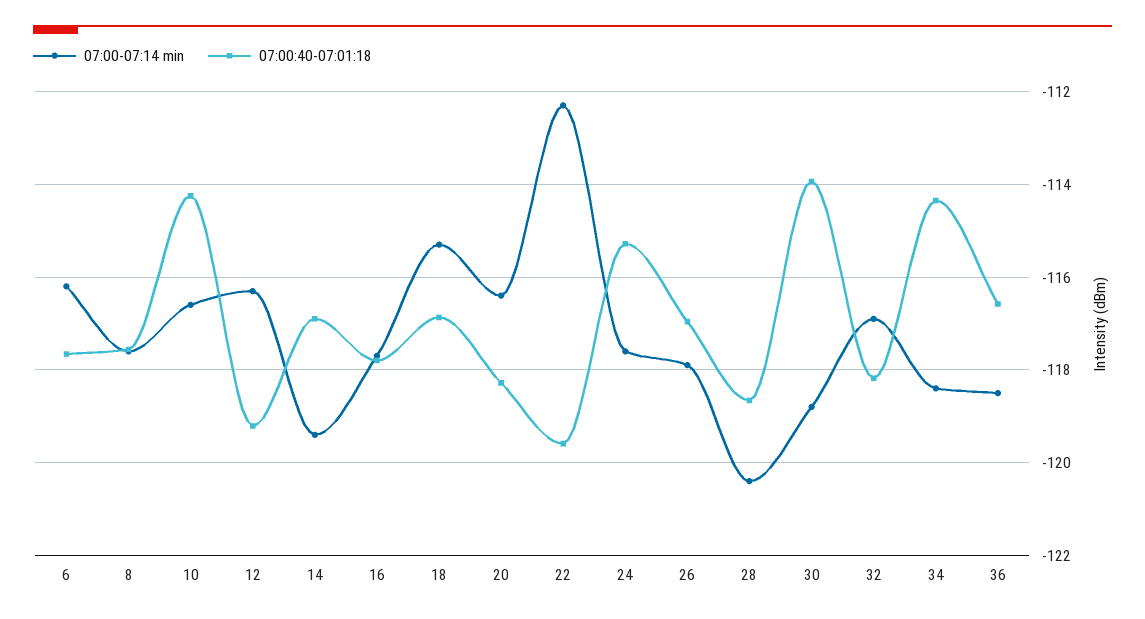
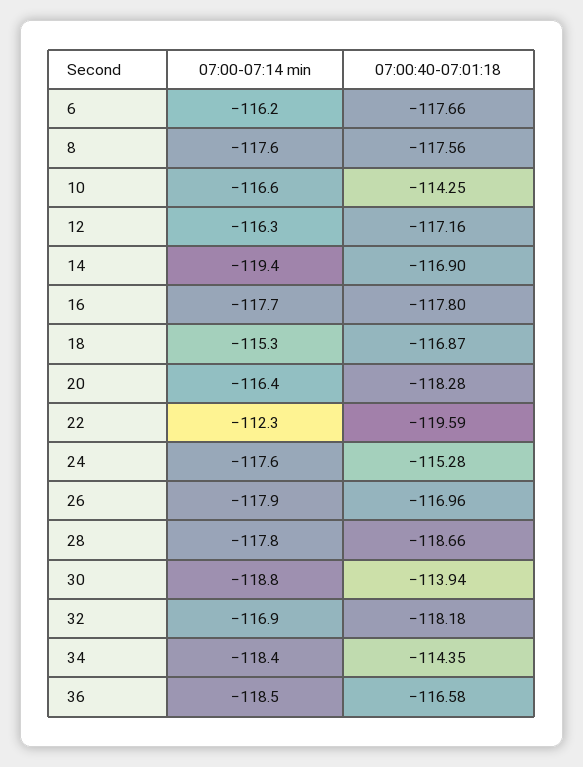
  {
    "07:00-07:14 min": {
      "6": -116.2,
      "8": -117.6,
      "10": -116.6,
      "12": -116.3,
      "14": -119.4,
      "16": -117.7,
      "18": -115.3,
      "20": -116.4,
      "22": -112.3,
      "24": -117.6,
      "26": -117.9,
-     "28": -120.4,
+     "28": -117.8,
      "30": -118.8,
      "32": -116.9,
      "34": -118.4,
      "36": -118.5
    },
    "07:00:40-07:01:18": {
      "6": -117.66,
      "8": -117.56,
      "10": -114.25,
-     "12": -119.2,
+     "12": -117.16,
      "14": -116.9,
      "16": -117.8,
      "18": -116.87,
      "20": -118.28,
      "22": -119.59,
      "24": -115.28,
      "26": -116.96,
      "28": -118.66,
      "30": -113.94,
      "32": -118.18,
      "34": -114.35,
      "36": -116.58
    }
  }

